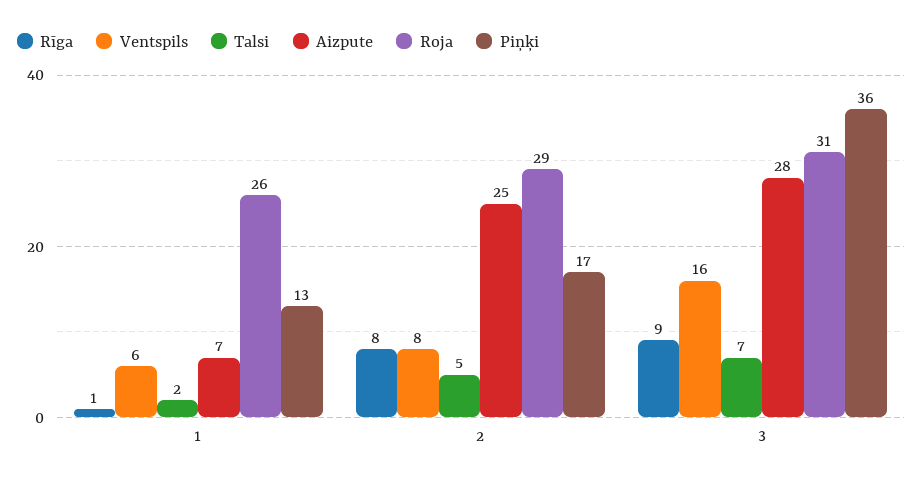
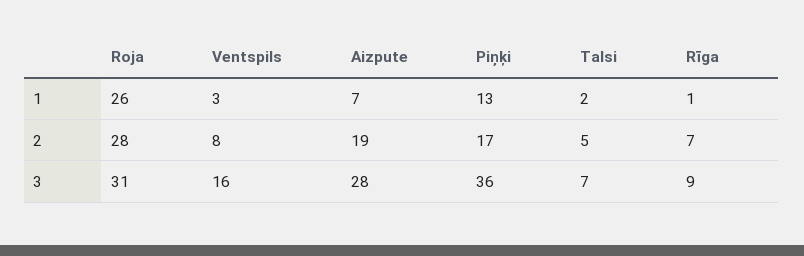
  {
    "Rīga": {
      "1": 1,
-     "2": 8,
+     "2": 7,
      "3": 9
    },
    "Ventspils": {
-     "1": 6,
+     "1": 3,
      "2": 8,
      "3": 16
    },
    "Talsi": {
      "1": 2,
      "2": 5,
      "3": 7
    },
    "Aizpute": {
      "1": 7,
-     "2": 25,
+     "2": 19,
      "3": 28
    },
    "Roja": {
      "1": 26,
-     "2": 29,
+     "2": 28,
      "3": 31
    },
    "Piņķi": {
      "1": 13,
      "2": 17,
      "3": 36
    }
  }

